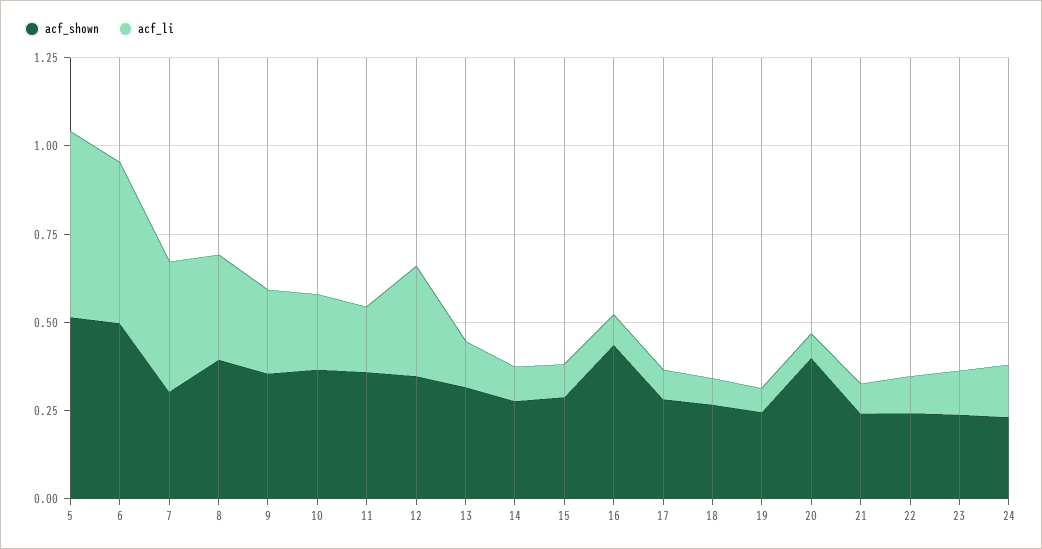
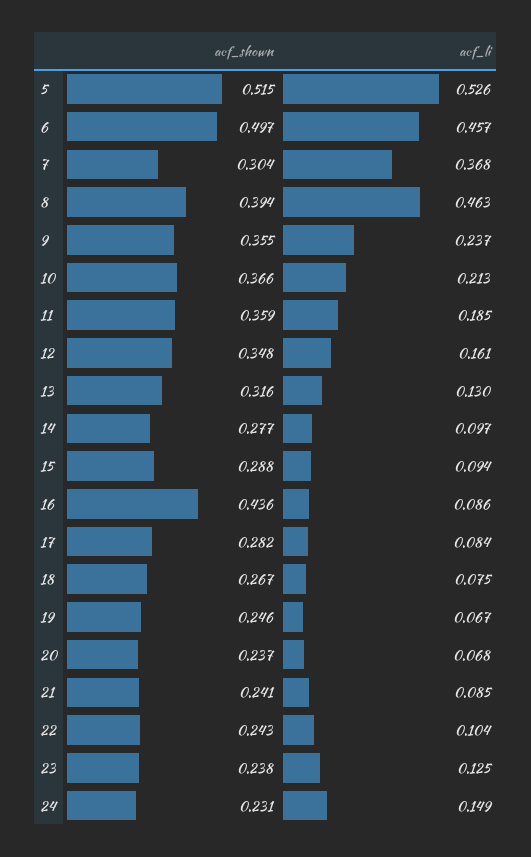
  {
    "acf_shown": {
      "5": 0.515,
      "6": 0.497,
      "7": 0.304,
      "8": 0.394,
      "9": 0.355,
      "10": 0.366,
      "11": 0.359,
      "12": 0.348,
      "13": 0.316,
      "14": 0.277,
      "15": 0.288,
      "16": 0.436,
      "17": 0.282,
      "18": 0.267,
      "19": 0.246,
-     "20": 0.4,
+     "20": 0.237,
      "21": 0.241,
      "22": 0.243,
      "23": 0.238,
      "24": 0.231
    },
    "acf_li": {
      "5": 0.526,
      "6": 0.457,
      "7": 0.368,
-     "8": 0.3,
+     "8": 0.463,
      "9": 0.237,
      "10": 0.213,
      "11": 0.185,
-     "12": 0.3,
+     "12": 0.161,
      "13": 0.13,
      "14": 0.097,
      "15": 0.094,
      "16": 0.086,
      "17": 0.084,
      "18": 0.075,
      "19": 0.067,
      "20": 0.068,
      "21": 0.085,
      "22": 0.104,
      "23": 0.125,
      "24": 0.149
    }
  }

